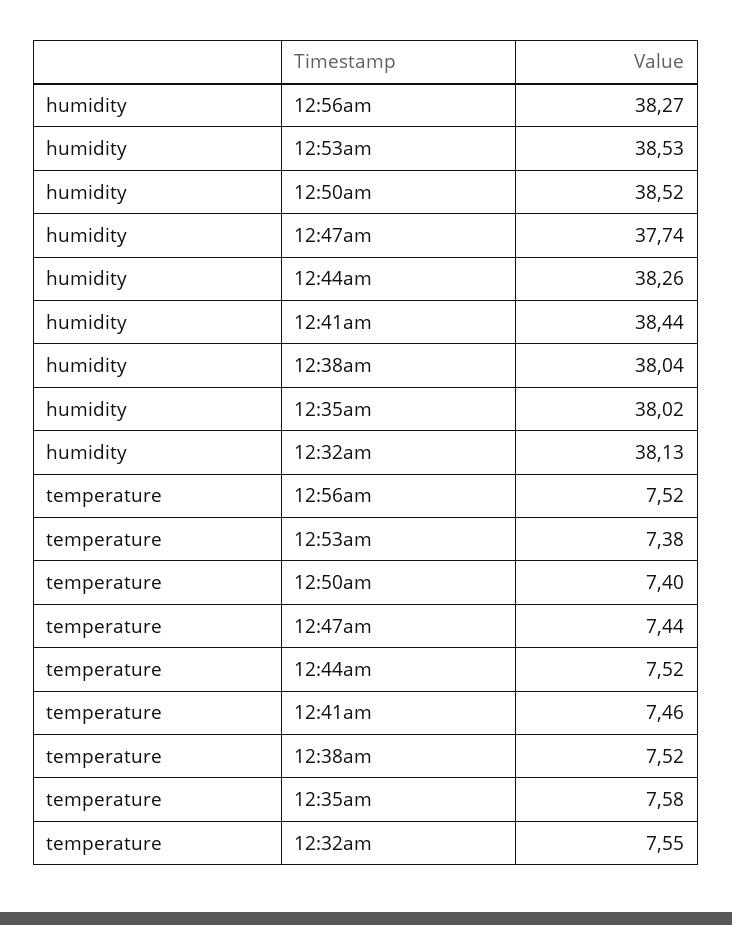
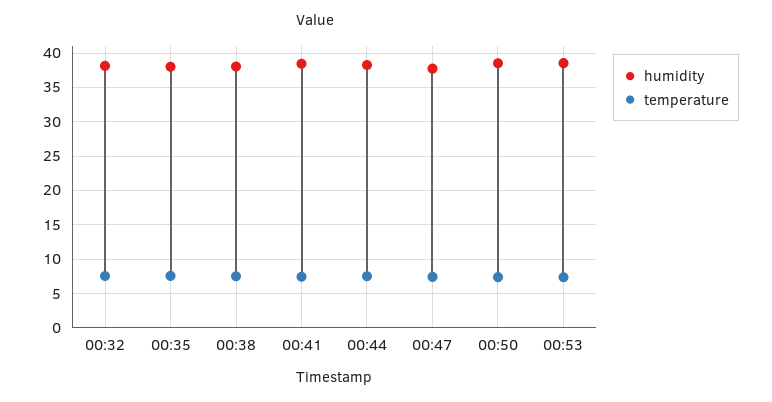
  {
    "humidity": {
-     "12:56am": 38.27,
      "12:53am": 38.53,
      "12:50am": 38.52,
      "12:47am": 37.74,
      "12:44am": 38.26,
      "12:41am": 38.44,
      "12:38am": 38.04,
      "12:35am": 38.02,
      "12:32am": 38.13
    },
    "temperature": {
-     "12:56am": 7.52,
      "12:53am": 7.38,
      "12:50am": 7.4,
      "12:47am": 7.44,
      "12:44am": 7.52,
      "12:41am": 7.46,
      "12:38am": 7.52,
      "12:35am": 7.58,
      "12:32am": 7.55
    }
  }

